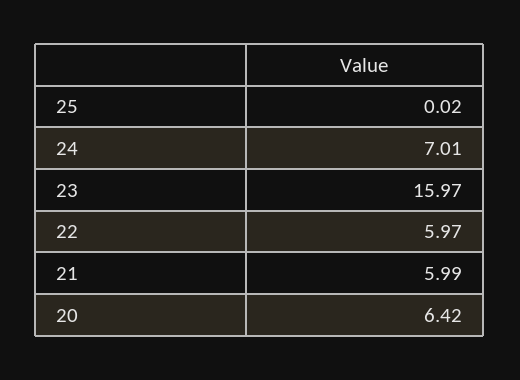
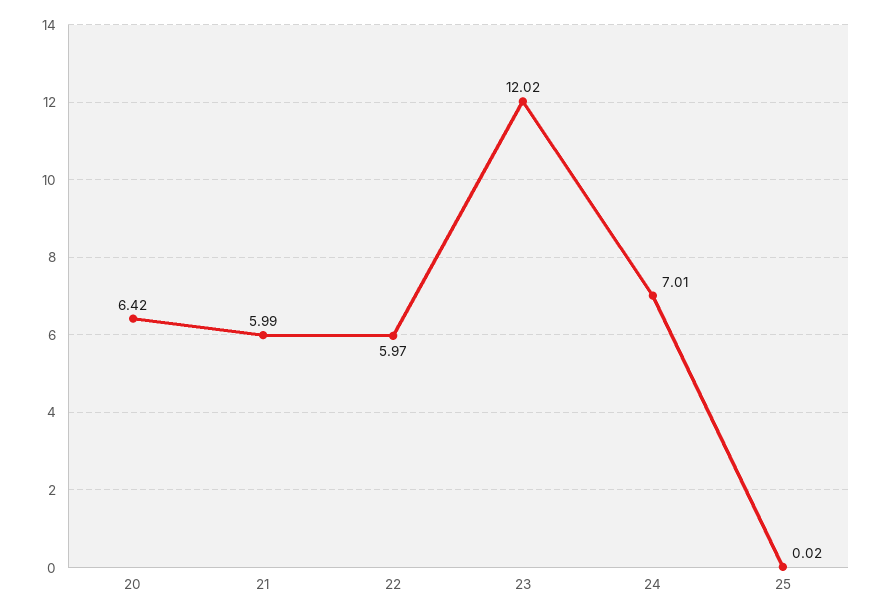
  {
    "25": 0.02,
    "24": 7.01,
-   "23": 15.97,
+   "23": 12.02,
    "22": 5.97,
    "21": 5.99,
    "20": 6.42
  }

